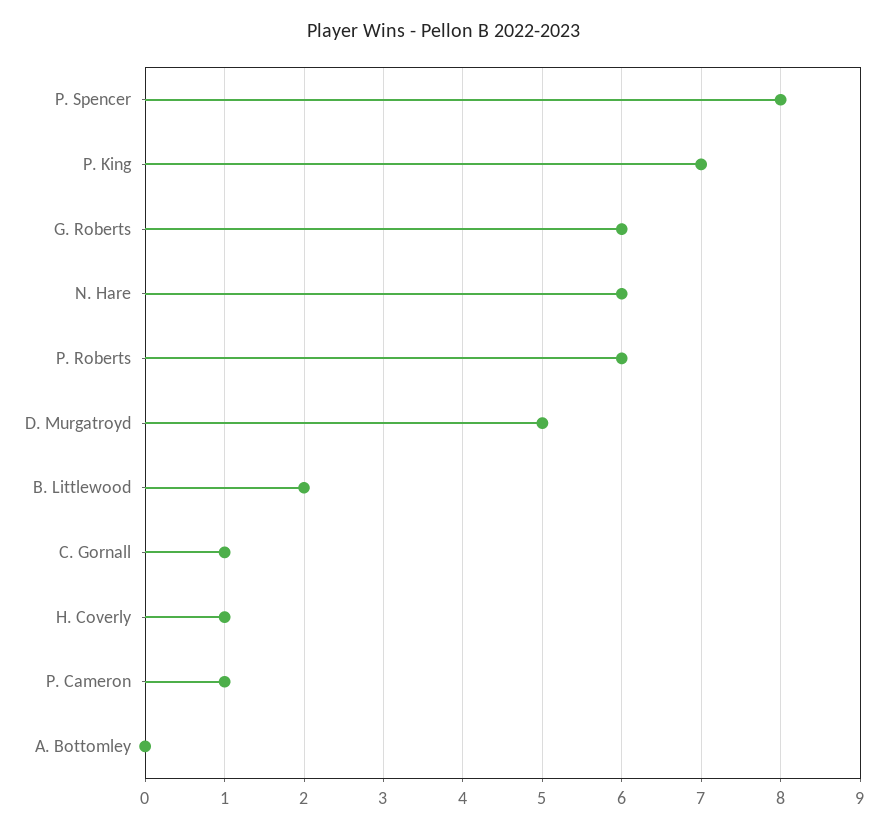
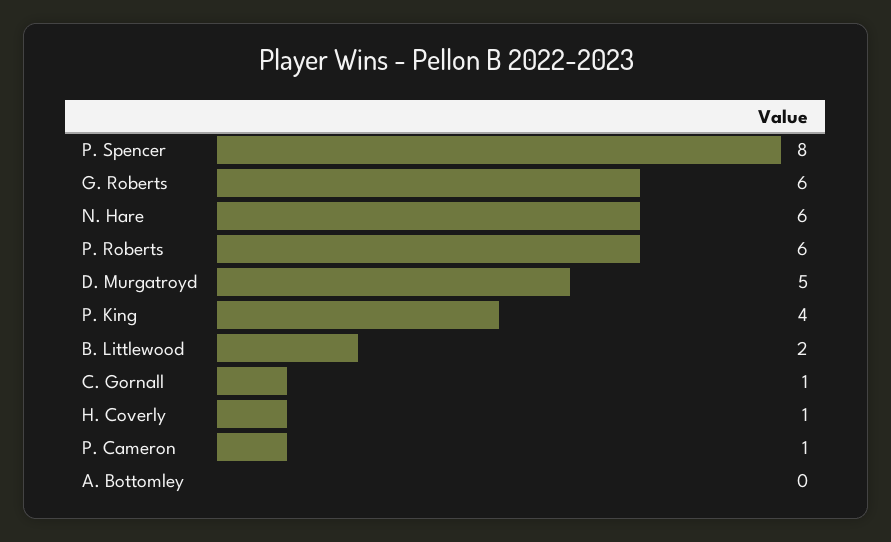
  {
    "P. Spencer": 8,
-   "P. King": 7,
+   "P. King": 4,
    "G. Roberts": 6,
    "N. Hare": 6,
    "P. Roberts": 6,
    "D. Murgatroyd": 5,
    "B. Littlewood": 2,
    "C. Gornall": 1,
    "H. Coverly": 1,
    "P. Cameron": 1,
    "A. Bottomley": 0
  }

